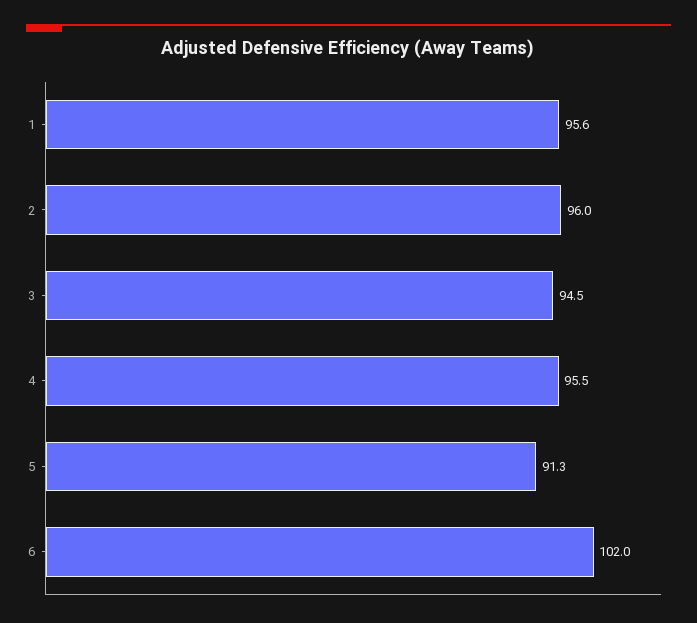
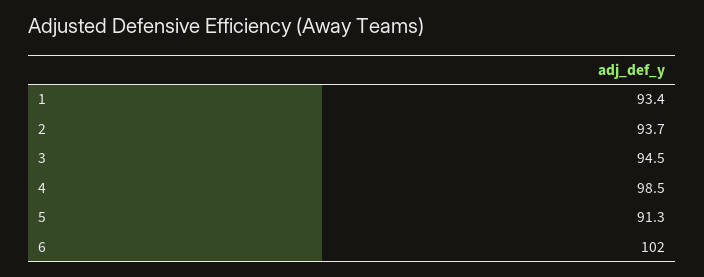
  {
-   "1": 95.6,
+   "1": 93.4,
-   "2": 96,
+   "2": 93.7,
    "3": 94.5,
-   "4": 95.5,
+   "4": 98.5,
    "5": 91.3,
    "6": 102
  }

